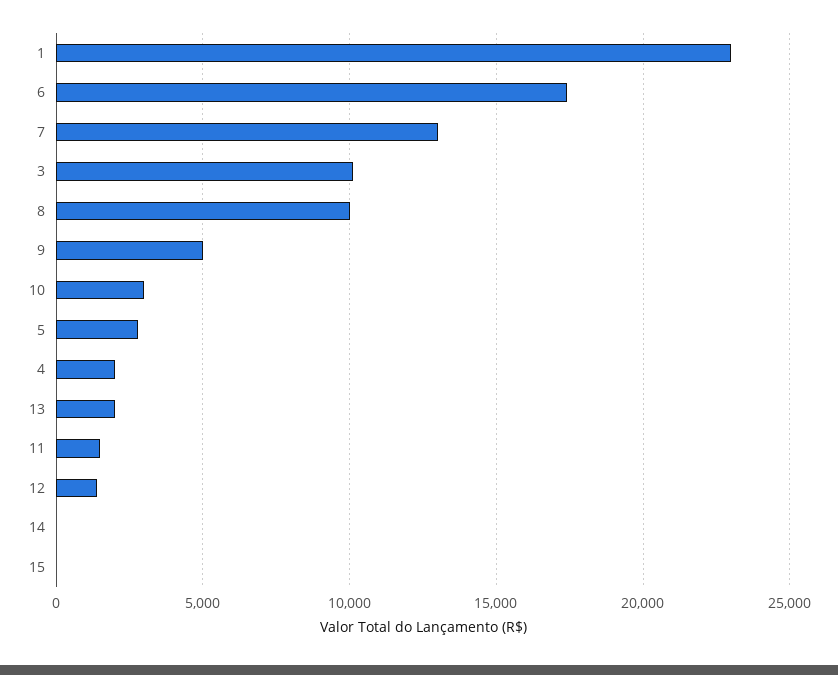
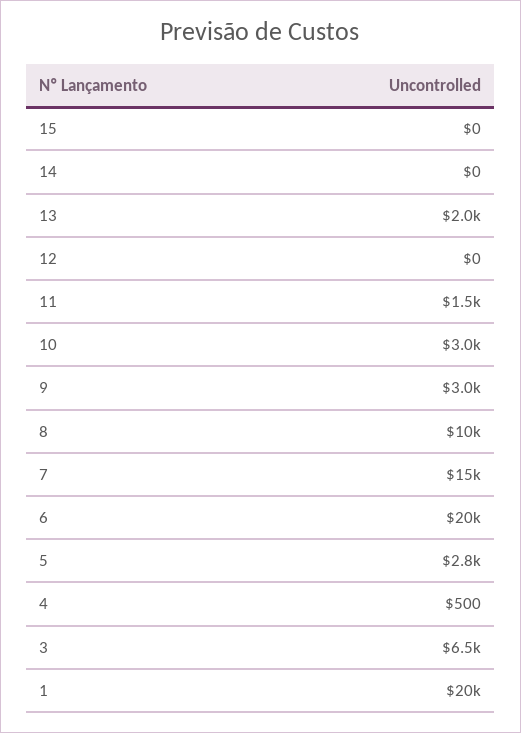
  {
-   "1": 23000,
+   "1": 20000,
-   "6": 17500,
+   "6": 20000,
-   "7": 13000,
+   "7": 15000,
-   "3": 10000,
+   "3": 6500,
    "8": 10000,
-   "9": 5000,
+   "9": 3000,
    "10": 3000,
    "5": 2800,
-   "4": 2000,
+   "4": 500,
    "13": 2000,
    "11": 1500,
-   "12": 1500,
+   "12": 0,
    "14": 0,
    "15": 0
  }

